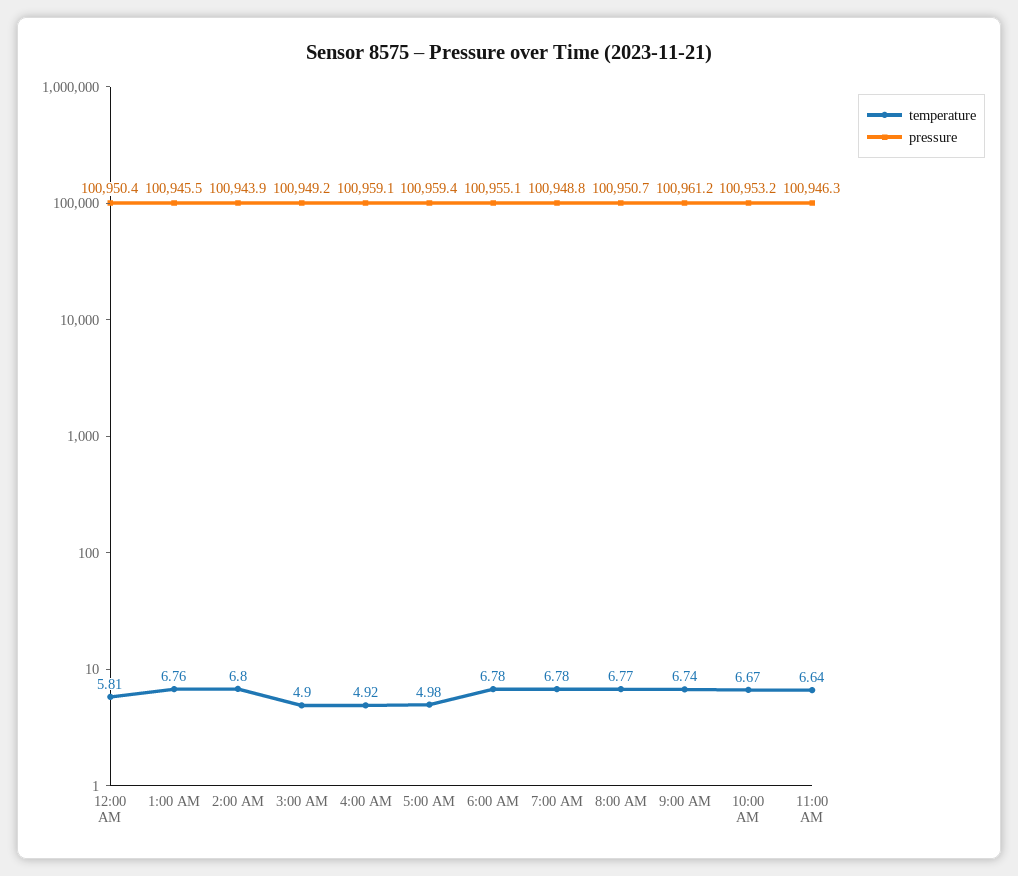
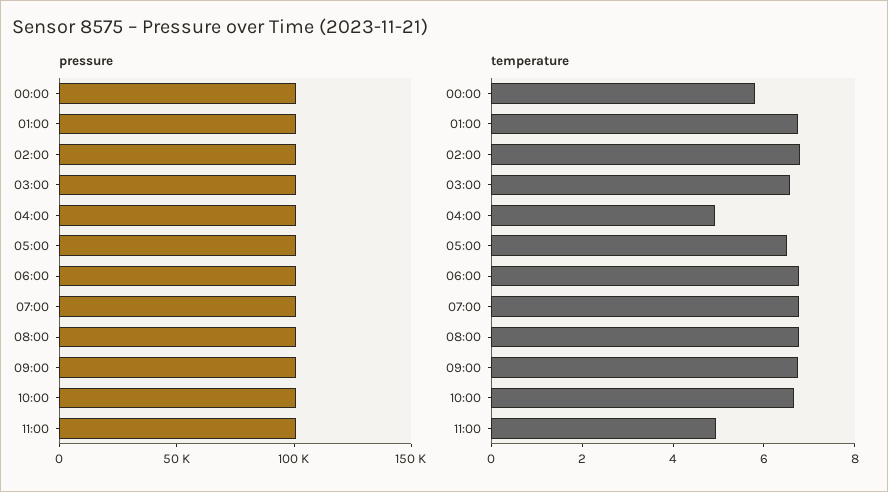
  {
    "temperature": {
      "12:00 AM": 5.81,
      "1:00 AM": 6.76,
      "2:00 AM": 6.8,
-     "3:00 AM": 4.9,
+     "3:00 AM": 6.5,
      "4:00 AM": 4.92,
-     "5:00 AM": 4.98,
+     "5:00 AM": 6.5,
      "6:00 AM": 6.78,
      "7:00 AM": 6.78,
      "8:00 AM": 6.77,
      "9:00 AM": 6.74,
      "10:00 AM": 6.67,
-     "11:00 AM": 6.64
+     "11:00 AM": 5
    },
    "pressure": {
      "12:00 AM": 100950.4,
      "1:00 AM": 100945.5,
      "2:00 AM": 100943.9,
      "3:00 AM": 100949.2,
      "4:00 AM": 100959.1,
      "5:00 AM": 100959.4,
      "6:00 AM": 100955.1,
      "7:00 AM": 100948.8,
      "8:00 AM": 100950.7,
      "9:00 AM": 100961.2,
      "10:00 AM": 100953.2,
      "11:00 AM": 100946.3
    }
  }

